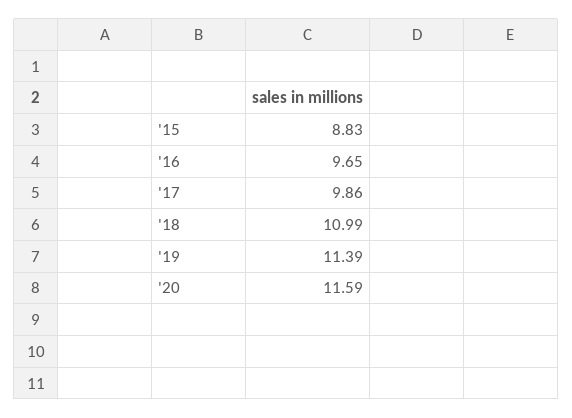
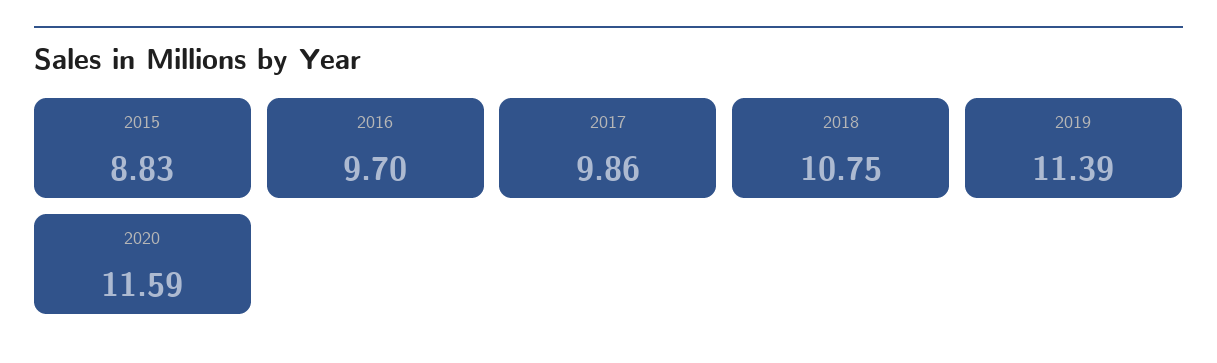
  {
    "'15": 8.83,
-   "'16": 9.65,
+   "'16": 9.7,
    "'17": 9.86,
-   "'18": 10.99,
+   "'18": 10.75,
    "'19": 11.39,
    "'20": 11.59
  }

